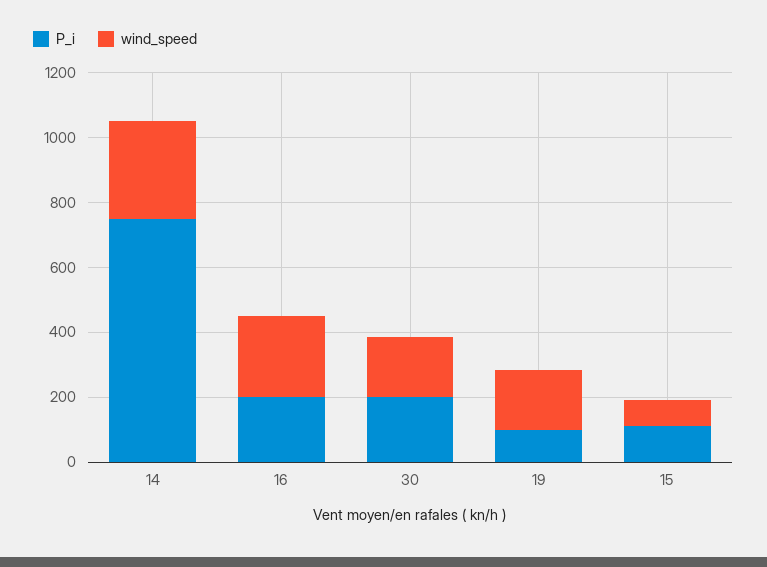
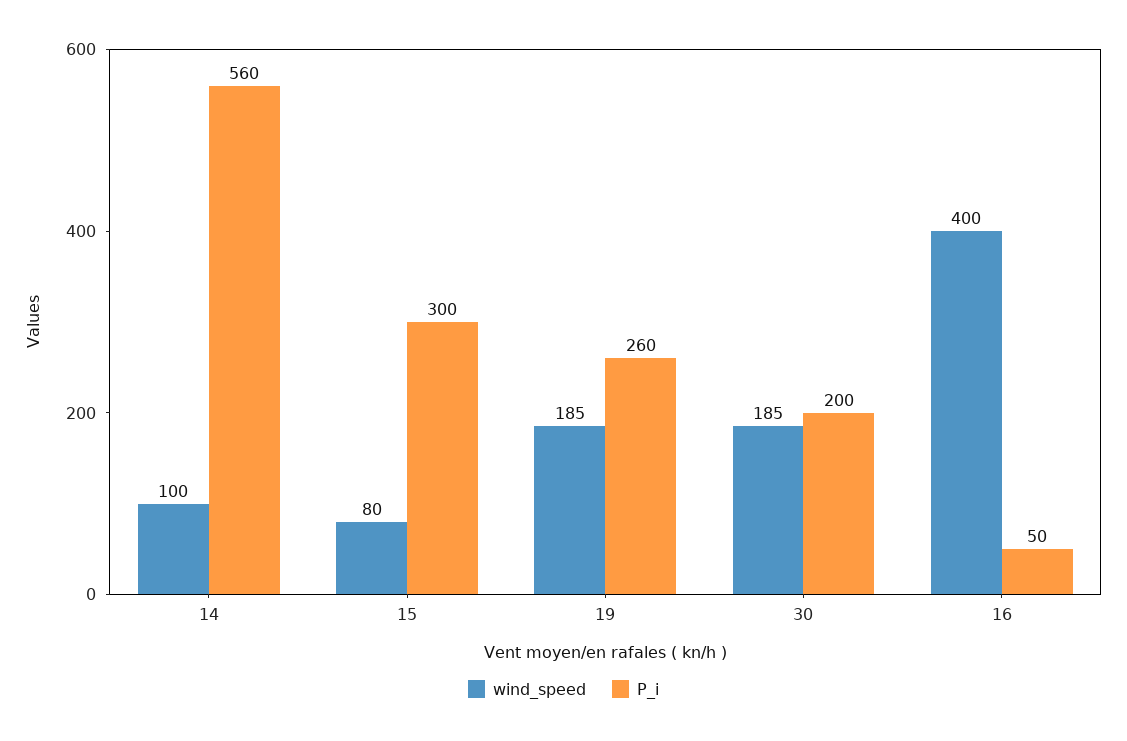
  {
    "P_i": {
-     "14": 750,
+     "14": 560,
-     "16": 200,
+     "16": 50,
      "30": 200,
-     "19": 100,
+     "19": 260,
-     "15": 100
+     "15": 300
    },
    "wind_speed": {
-     "14": 300,
+     "14": 100,
-     "16": 250,
+     "16": 400,
      "30": 185,
      "19": 185,
      "15": 80
    }
  }

